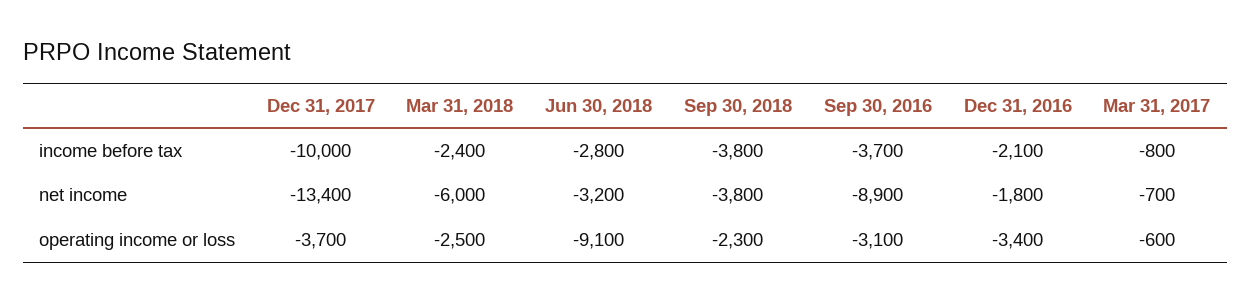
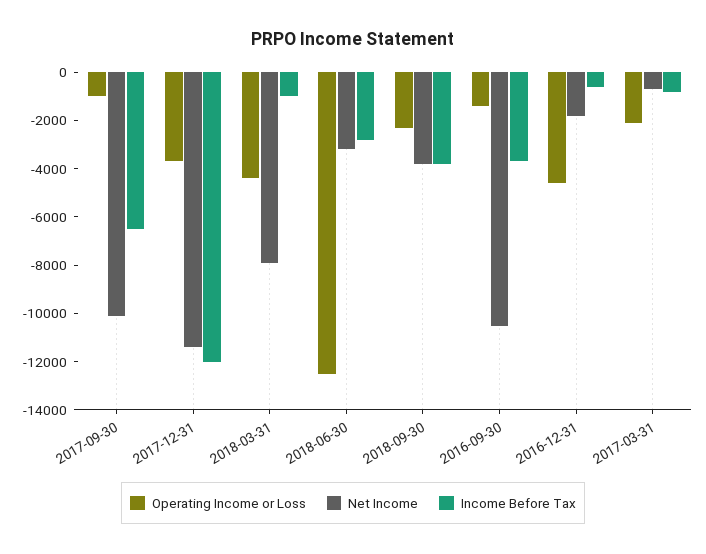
  {
    "income before tax": {
-     "Dec 31, 2017": -10000,
+     "Dec 31, 2017": -12000,
-     "Mar 31, 2018": -2400,
+     "Mar 31, 2018": -1000,
      "Jun 30, 2018": -2800,
      "Sep 30, 2018": -3800,
      "Sep 30, 2016": -3700,
-     "Dec 31, 2016": -2100,
+     "Dec 31, 2016": -500,
-     "Mar 31, 2017": -800
+     "Mar 31, 2017": -800,
+     "2017-09-30": -6500
    },
    "net income": {
-     "Dec 31, 2017": -13400,
+     "Dec 31, 2017": -11500,
-     "Mar 31, 2018": -6000,
+     "Mar 31, 2018": -8000,
      "Jun 30, 2018": -3200,
      "Sep 30, 2018": -3800,
-     "Sep 30, 2016": -8900,
+     "Sep 30, 2016": -10500,
      "Dec 31, 2016": -1800,
-     "Mar 31, 2017": -700
+     "Mar 31, 2017": -700,
+     "2017-09-30": -10000
    },
    "operating income or loss": {
      "Dec 31, 2017": -3700,
-     "Mar 31, 2018": -2500,
+     "Mar 31, 2018": -4500,
-     "Jun 30, 2018": -9100,
+     "Jun 30, 2018": -12500,
      "Sep 30, 2018": -2300,
-     "Sep 30, 2016": -3100,
+     "Sep 30, 2016": -1500,
-     "Dec 31, 2016": -3400,
+     "Dec 31, 2016": -4500,
-     "Mar 31, 2017": -600
+     "Mar 31, 2017": -2000,
+     "2017-09-30": -1000
    }
  }

